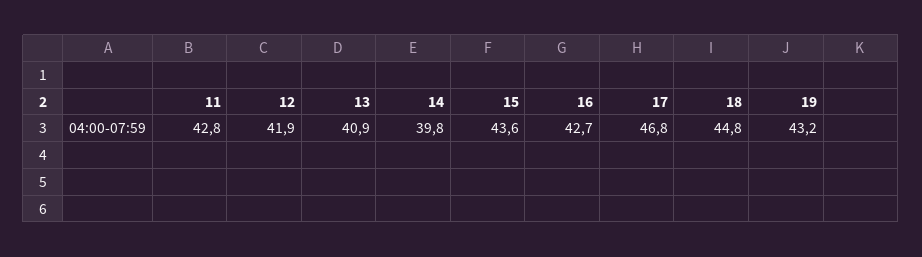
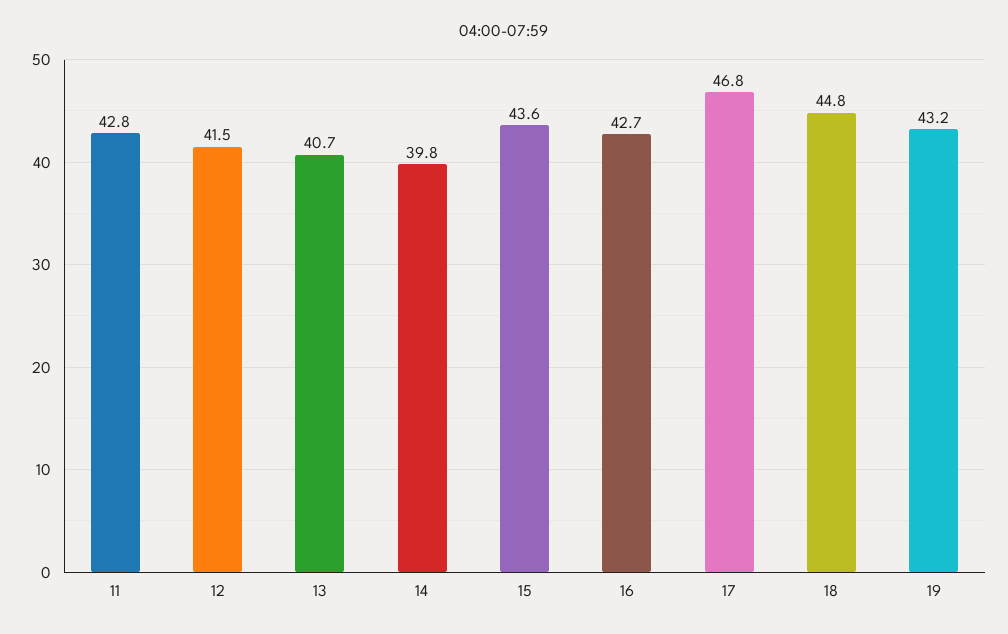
  {
    "11": 42.8,
-   "12": 41.9,
+   "12": 41.5,
-   "13": 40.9,
+   "13": 40.7,
    "14": 39.8,
    "15": 43.6,
    "16": 42.7,
    "17": 46.8,
    "18": 44.8,
    "19": 43.2
  }

